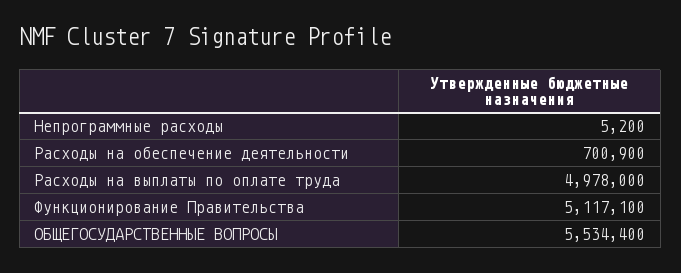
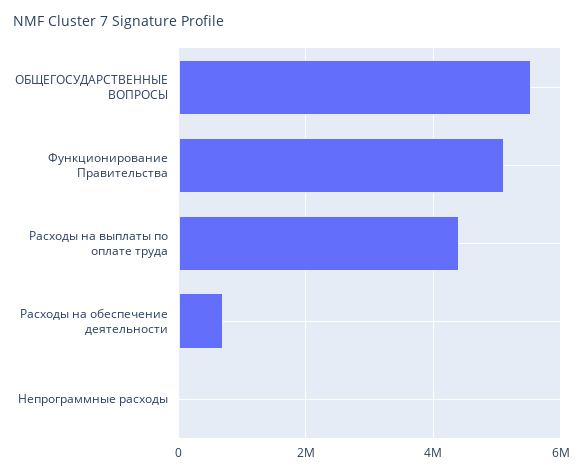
  {
    "Непрограммные расходы": 5200,
    "Расходы на обеспечение деятельности": 700900,
-   "Расходы на выплаты по оплате труда": 4978000,
+   "Расходы на выплаты по оплате труда": 4400000,
    "Функционирование Правительства": 5117100,
    "ОБЩЕГОСУДАРСТВЕННЫЕ ВОПРОСЫ": 5534400
  }

